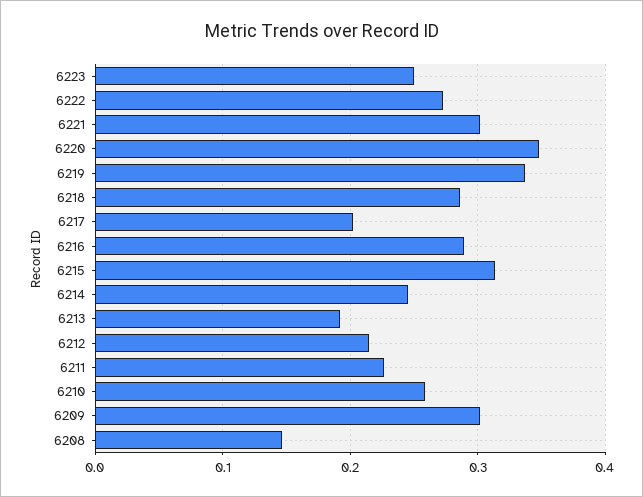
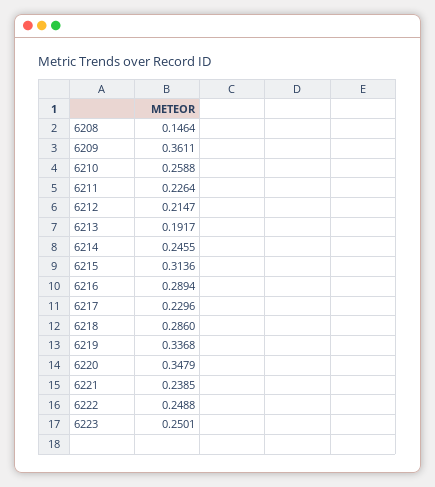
  {
    "6223": 0.2501,
-   "6222": 0.27,
+   "6222": 0.2488,
-   "6221": 0.3,
+   "6221": 0.2385,
    "6220": 0.3479,
    "6219": 0.3368,
    "6218": 0.286,
-   "6217": 0.2,
+   "6217": 0.2296,
    "6216": 0.2894,
    "6215": 0.3136,
    "6214": 0.2455,
    "6213": 0.1917,
    "6212": 0.2147,
    "6211": 0.2264,
    "6210": 0.2588,
-   "6209": 0.3,
+   "6209": 0.3611,
    "6208": 0.1464
  }

